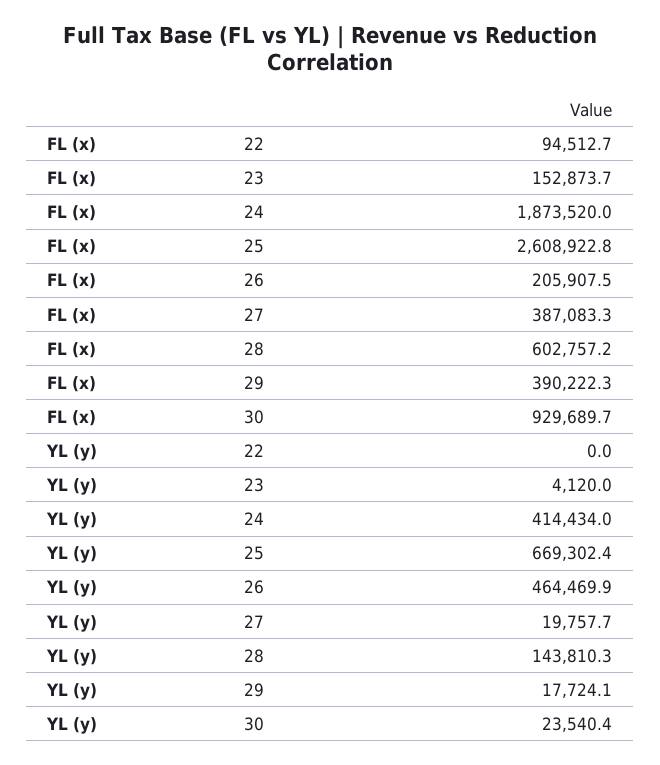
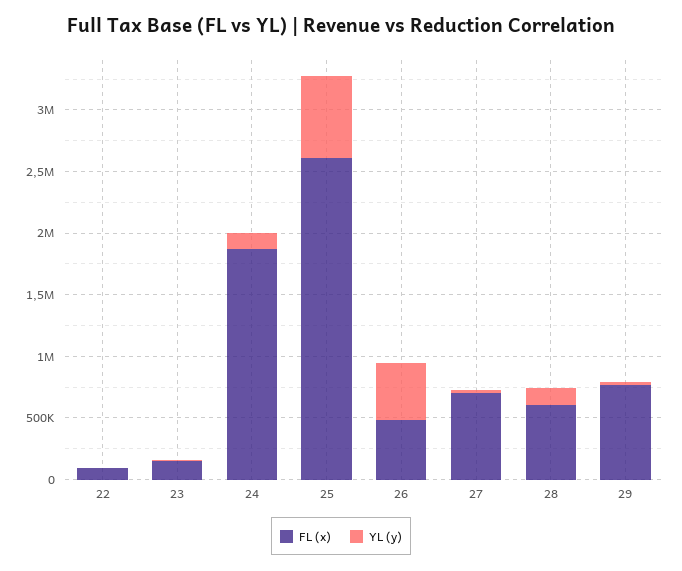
  {
    "FL (x)": {
      "22": 94512.7,
      "23": 152873.7,
      "24": 1873520,
      "25": 2608922.8,
-     "26": 205907.5,
+     "26": 500000,
-     "27": 387083.3,
+     "27": 700000,
      "28": 602757.2,
-     "29": 390222.3,
+     "29": 800000
-     "30": 929689.7
    },
    "YL (y)": {
      "22": 0,
      "23": 4120,
-     "24": 414434,
+     "24": 100000,
      "25": 669302.4,
      "26": 464469.9,
      "27": 19757.7,
      "28": 143810.3,
-     "29": 17724.1,
+     "29": 17724.1
-     "30": 23540.4
    }
  }

